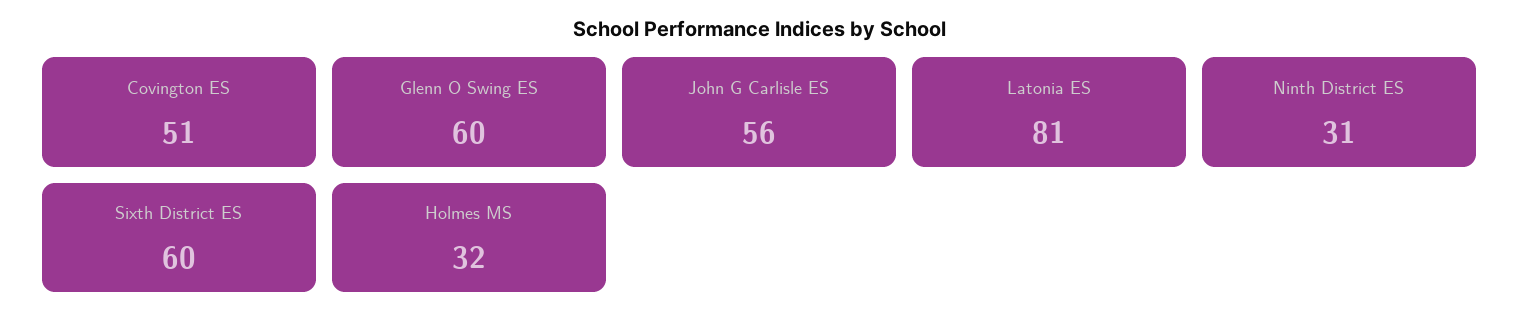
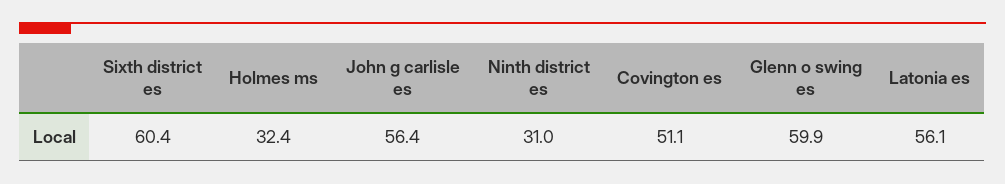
  {
    "Covington ES": 51.1,
    "Glenn O Swing ES": 59.9,
    "John G Carlisle ES": 56.4,
-   "Latonia ES": 81,
+   "Latonia ES": 56.1,
    "Ninth District ES": 31,
    "Sixth District ES": 60.4,
    "Holmes MS": 32.4
  }

